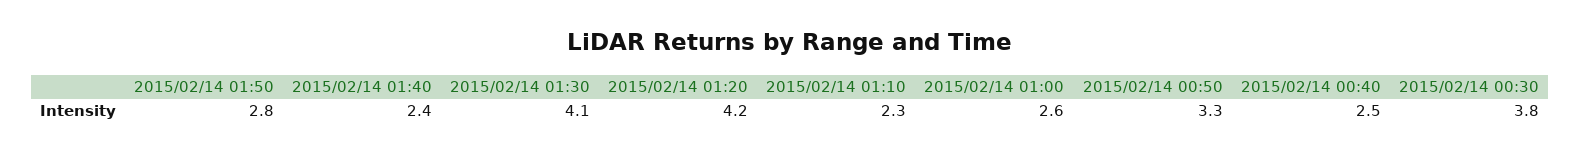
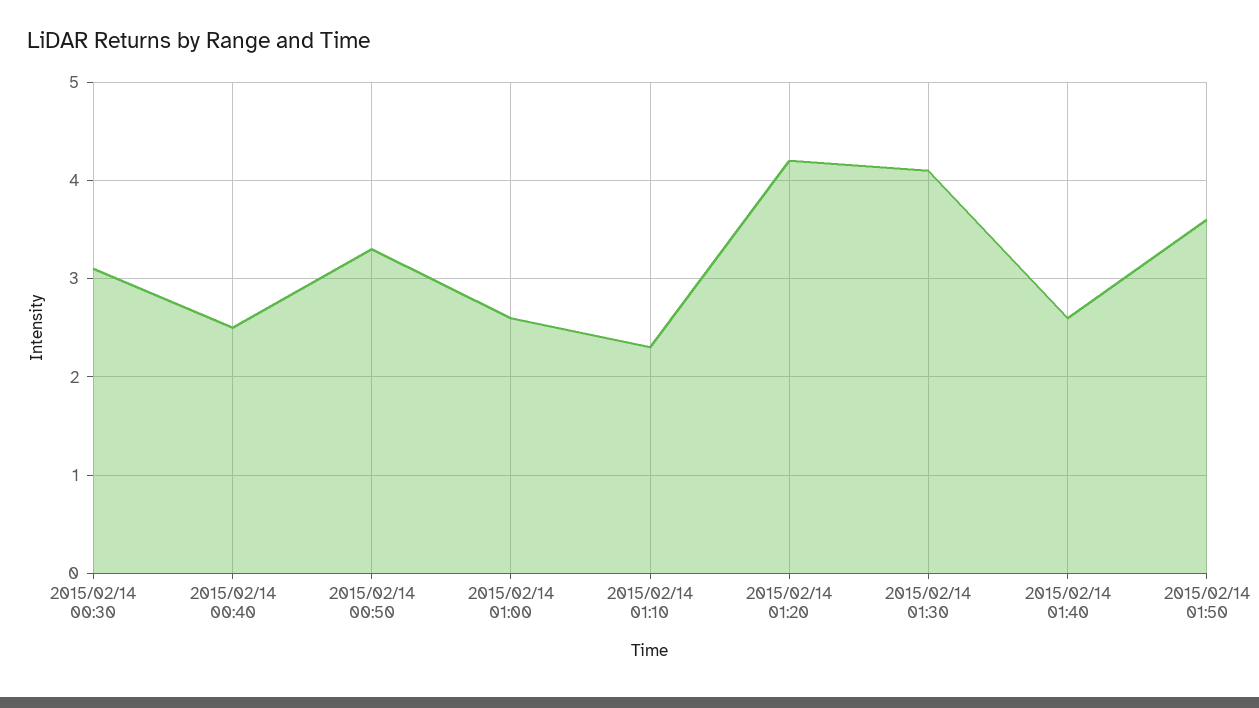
  {
-   "2015/02/14 01:50": 2.8,
+   "2015/02/14 01:50": 3.6,
-   "2015/02/14 01:40": 2.4,
+   "2015/02/14 01:40": 2.6,
    "2015/02/14 01:30": 4.1,
    "2015/02/14 01:20": 4.2,
    "2015/02/14 01:10": 2.3,
    "2015/02/14 01:00": 2.6,
    "2015/02/14 00:50": 3.3,
    "2015/02/14 00:40": 2.5,
-   "2015/02/14 00:30": 3.8
+   "2015/02/14 00:30": 3.1
  }

